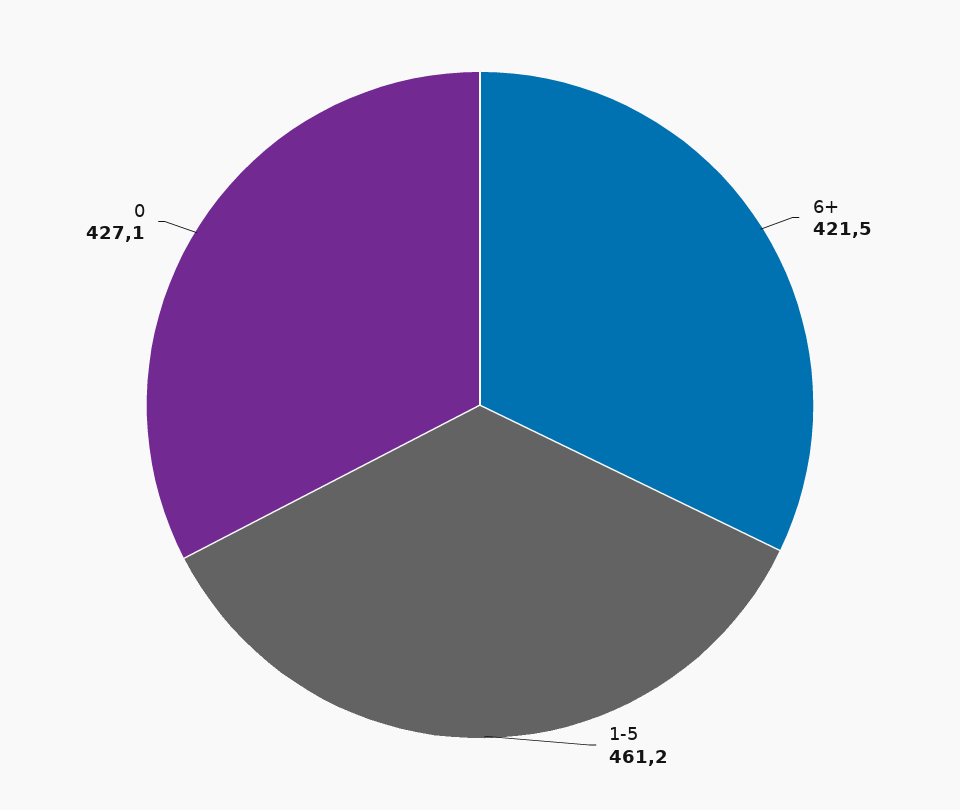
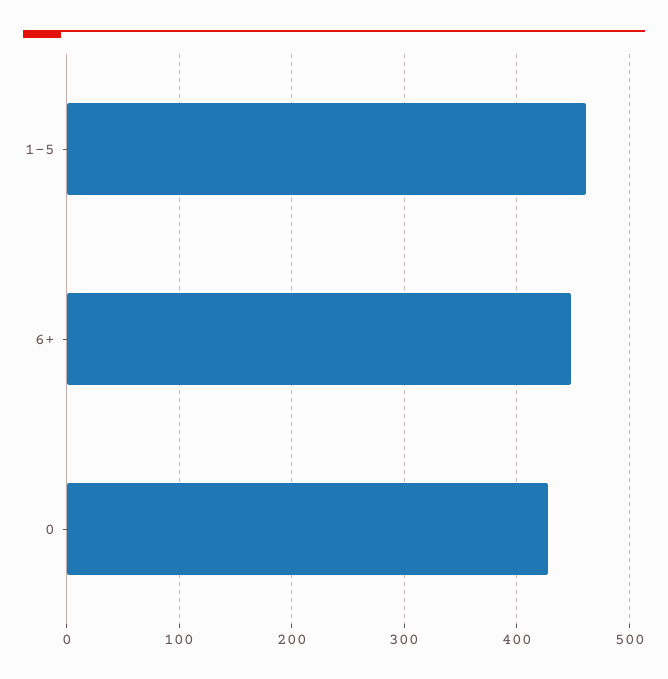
  {
-   "6+": 421.5,
+   "6+": 450,
    "1-5": 461.2,
    "0": 427.1
  }

